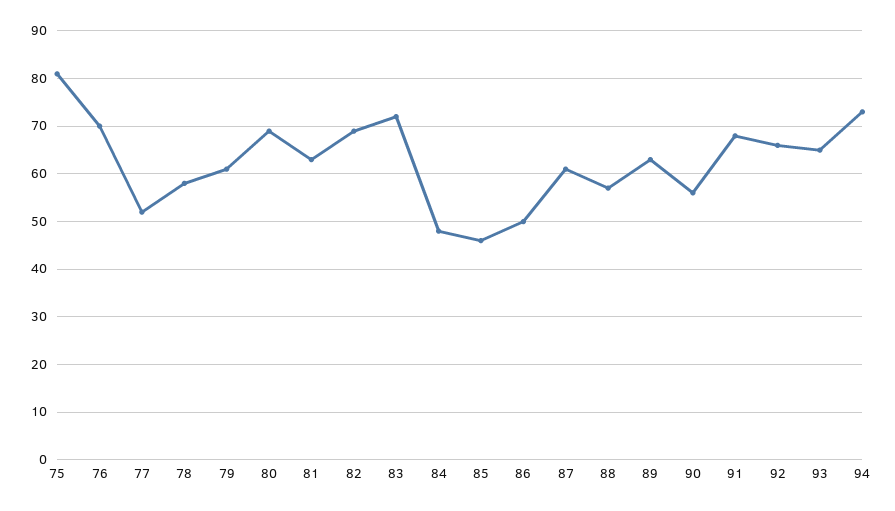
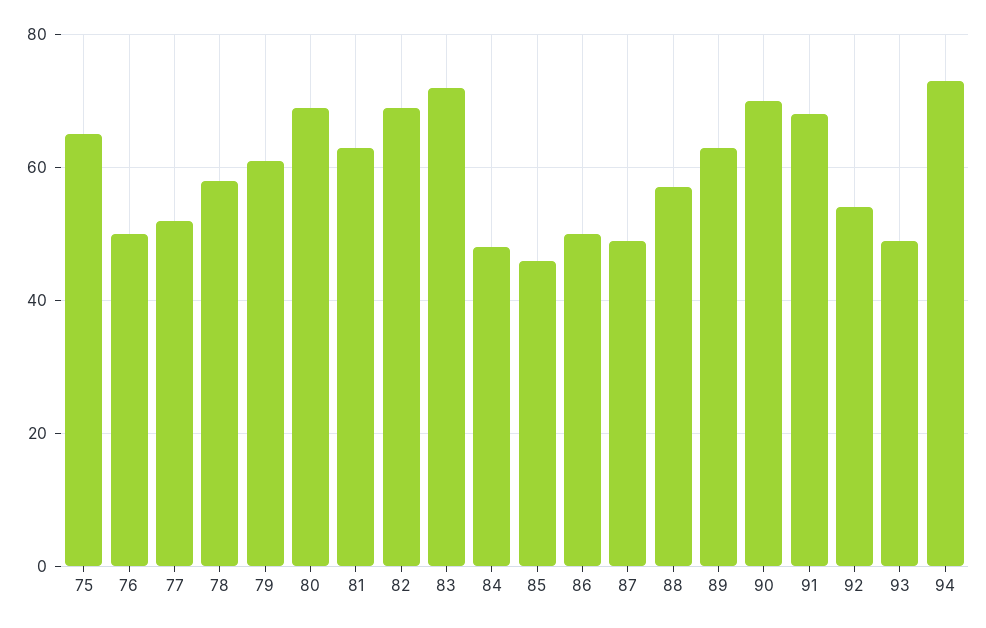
  {
-   "75": 80,
+   "75": 65,
-   "76": 70,
+   "76": 50,
    "77": 50,
    "78": 60,
    "79": 60,
    "80": 70,
    "81": 65,
    "82": 70,
    "83": 70,
    "84": 50,
    "85": 45,
    "86": 50,
-   "87": 60,
+   "87": 50,
    "88": 55,
    "89": 65,
-   "90": 55,
+   "90": 70,
    "91": 70,
-   "92": 65,
+   "92": 55,
-   "93": 65,
+   "93": 50,
    "94": 75
  }

